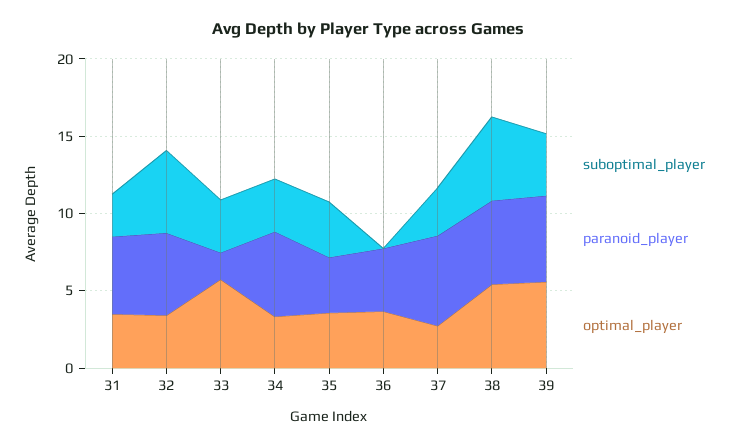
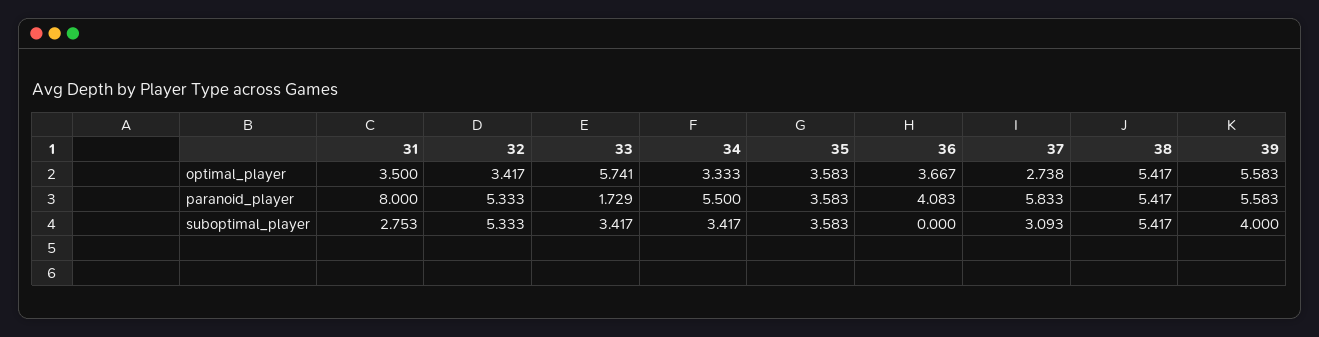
  {
    "suboptimal_player": {
      "31": 2.753,
      "32": 5.333,
      "33": 3.417,
      "34": 3.417,
      "35": 3.583,
      "36": 0,
      "37": 3.093,
      "38": 5.417,
      "39": 4
    },
    "paranoid_player": {
-     "31": 5,
+     "31": 8,
      "32": 5.333,
      "33": 1.729,
      "34": 5.5,
      "35": 3.583,
      "36": 4.083,
      "37": 5.833,
      "38": 5.417,
      "39": 5.583
    },
    "optimal_player": {
      "31": 3.5,
      "32": 3.417,
      "33": 5.741,
      "34": 3.333,
      "35": 3.583,
      "36": 3.667,
      "37": 2.738,
      "38": 5.417,
      "39": 5.583
    }
  }

